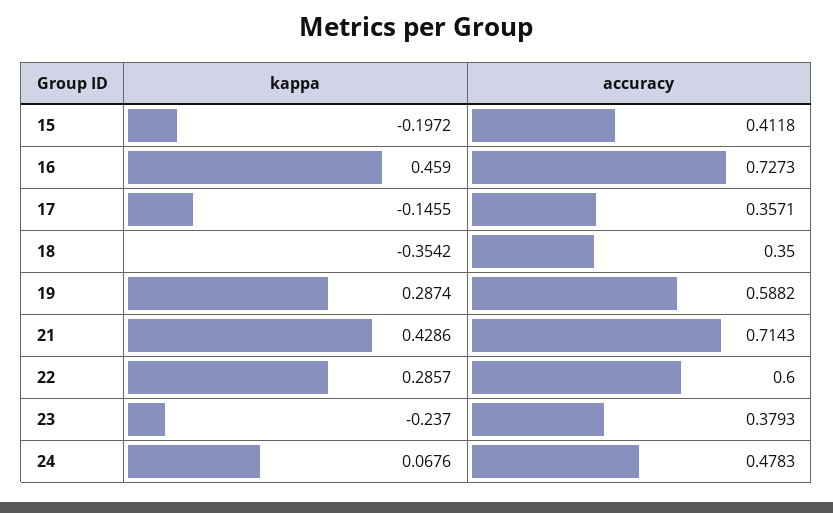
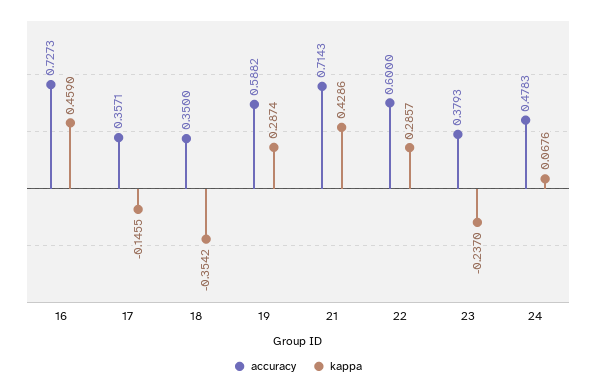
  {
    "kappa": {
-     "15": -0.1972,
      "16": 0.459,
      "17": -0.1455,
      "18": -0.3542,
      "19": 0.2874,
      "21": 0.4286,
      "22": 0.2857,
      "23": -0.237,
      "24": 0.0676
    },
    "accuracy": {
-     "15": 0.4118,
      "16": 0.7273,
      "17": 0.3571,
      "18": 0.35,
      "19": 0.5882,
      "21": 0.7143,
      "22": 0.6,
      "23": 0.3793,
      "24": 0.4783
    }
  }

